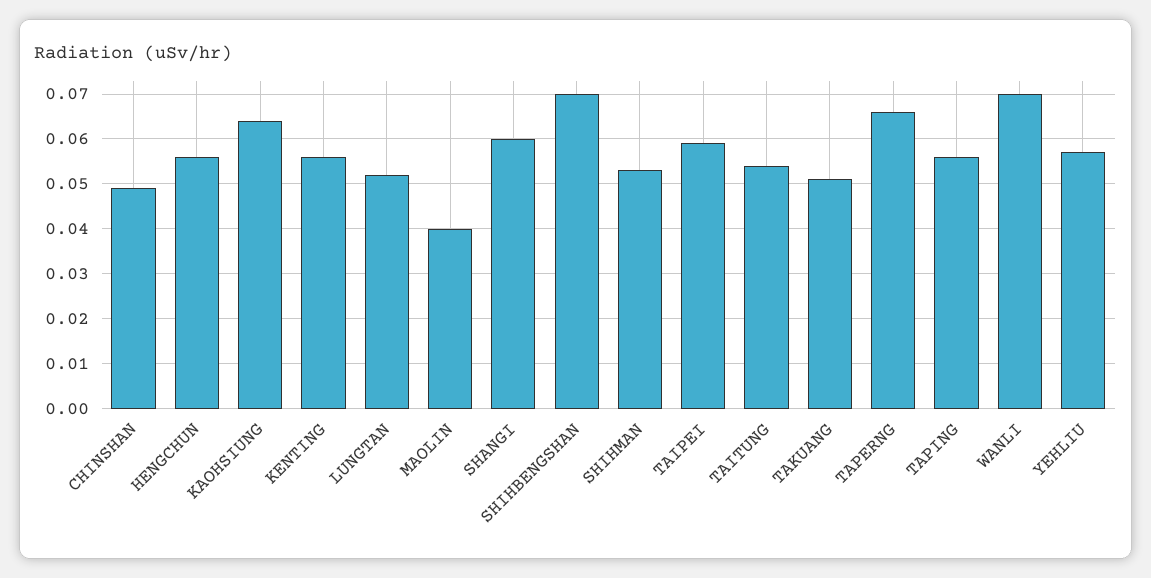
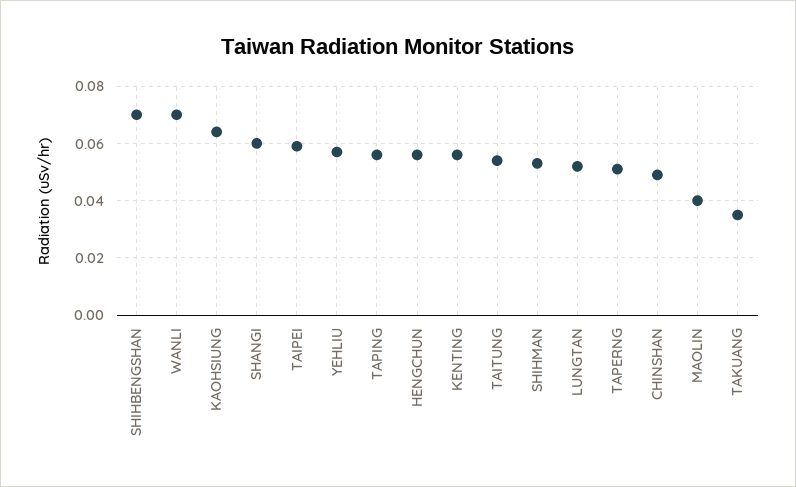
  {
    "CHINSHAN": 0.05,
    "HENGCHUN": 0.055,
    "KAOHSIUNG": 0.065,
    "KENTING": 0.055,
    "LUNGTAN": 0.05,
    "MAOLIN": 0.04,
    "SHANGI": 0.06,
    "SHIHBENGSHAN": 0.07,
    "SHIHMAN": 0.055,
    "TAIPEI": 0.06,
    "TAITUNG": 0.055,
-   "TAKUANG": 0.05,
+   "TAKUANG": 0.035,
-   "TAPERNG": 0.065,
+   "TAPERNG": 0.05,
    "TAPING": 0.055,
    "WANLI": 0.07,
    "YEHLIU": 0.055
  }

